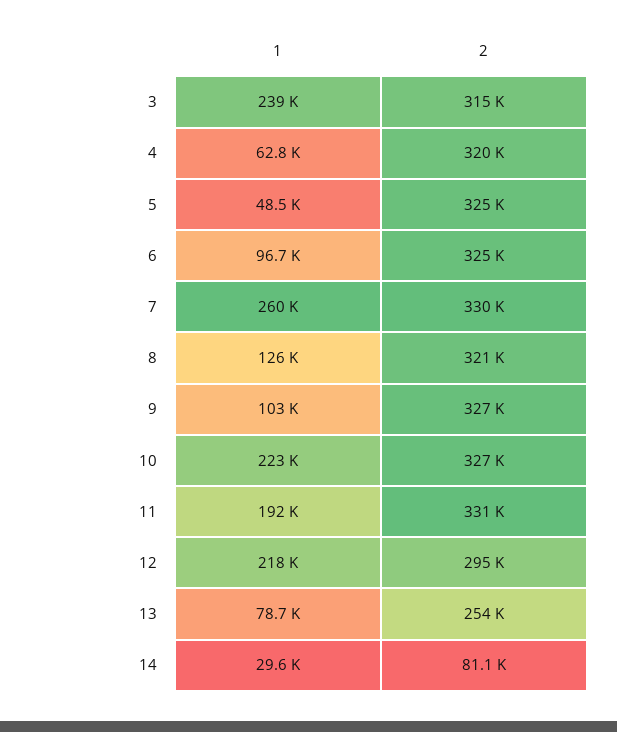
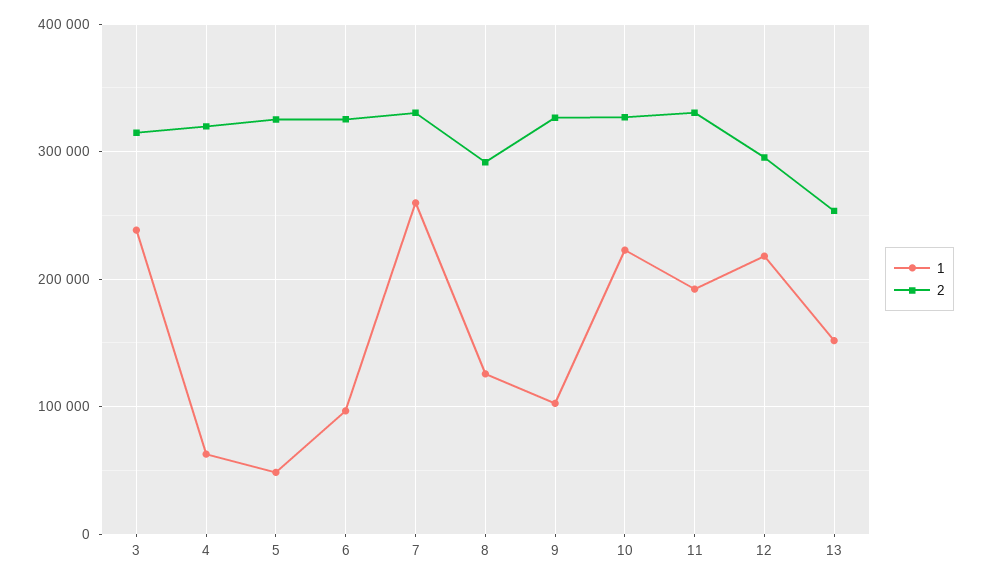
  {
    "1": {
      "3": 239000,
      "4": 62800,
      "5": 48500,
      "6": 96700,
      "7": 260000,
      "8": 126000,
      "9": 103000,
      "10": 223000,
      "11": 192000,
      "12": 218000,
-     "13": 78700,
+     "13": 150000
-     "14": 29600
    },
    "2": {
      "3": 315000,
      "4": 320000,
      "5": 325000,
      "6": 325000,
      "7": 330000,
-     "8": 321000,
+     "8": 290000,
      "9": 327000,
      "10": 327000,
      "11": 331000,
      "12": 295000,
-     "13": 254000,
+     "13": 254000
-     "14": 81100
    }
  }

